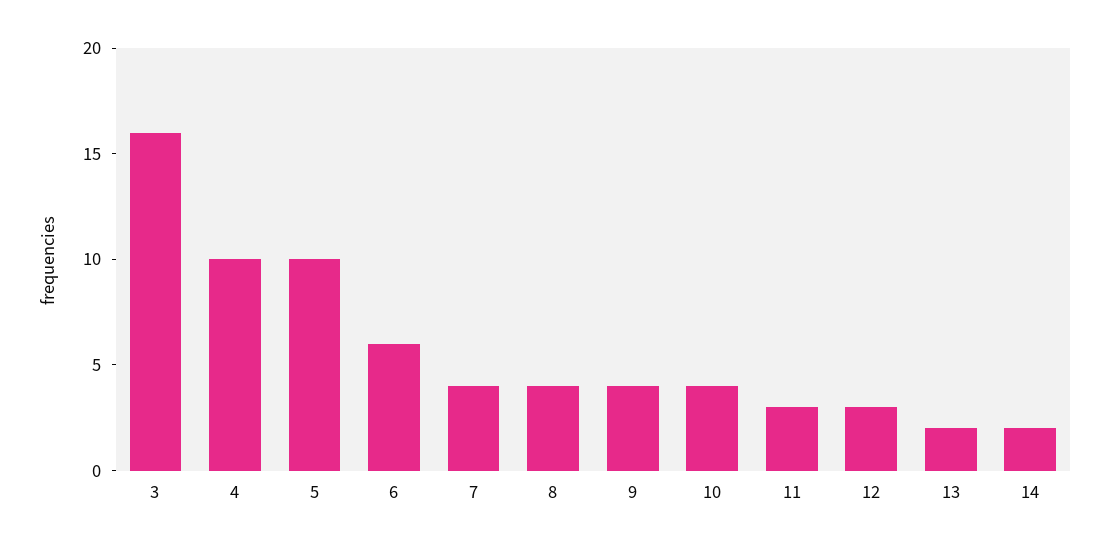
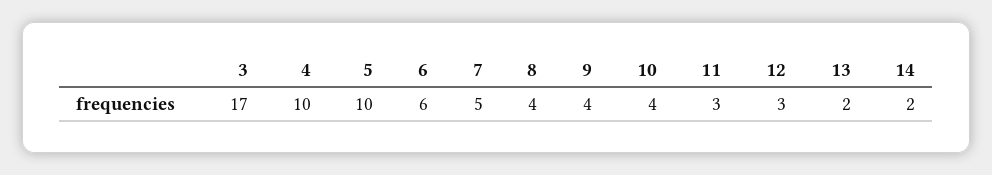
  {
-   "3": 16,
+   "3": 17,
    "4": 10,
    "5": 10,
    "6": 6,
-   "7": 4,
+   "7": 5,
    "8": 4,
    "9": 4,
    "10": 4,
    "11": 3,
    "12": 3,
    "13": 2,
    "14": 2
  }

